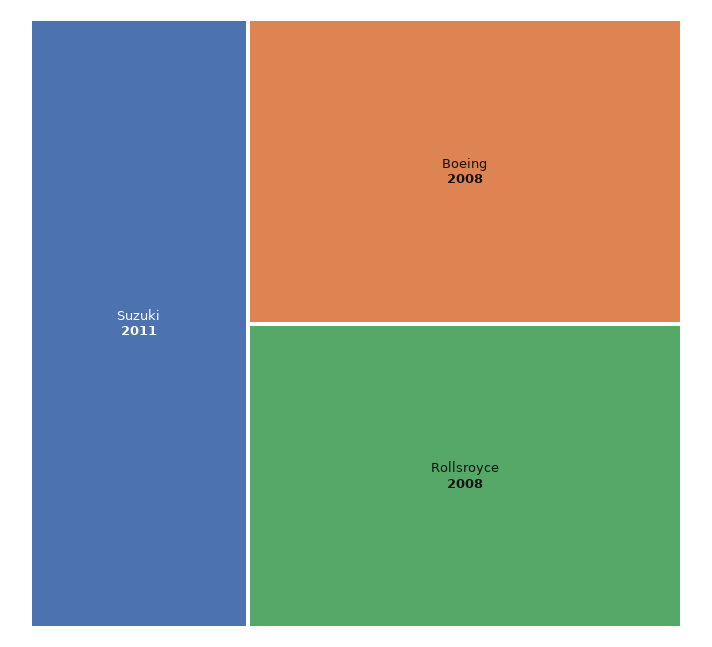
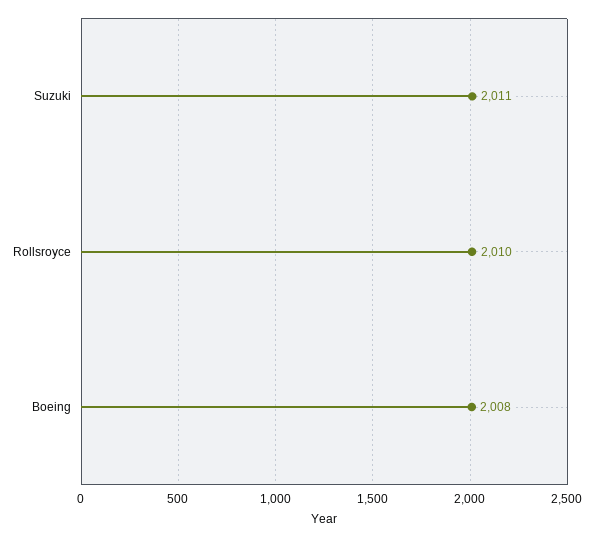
  {
    "Suzuki": 2011,
    "Boeing": 2008,
-   "Rollsroyce": 2008
+   "Rollsroyce": 2010
  }

